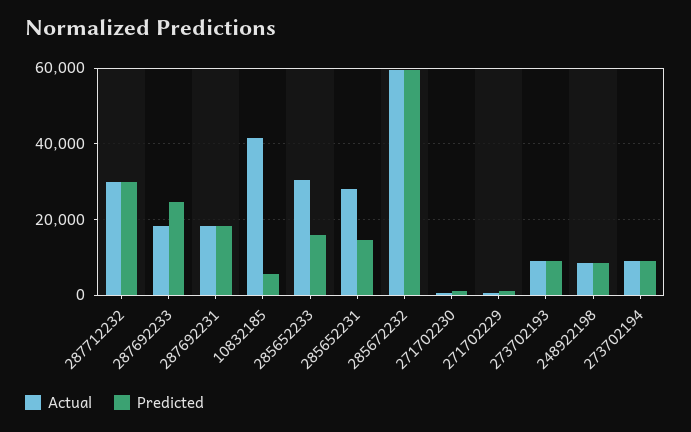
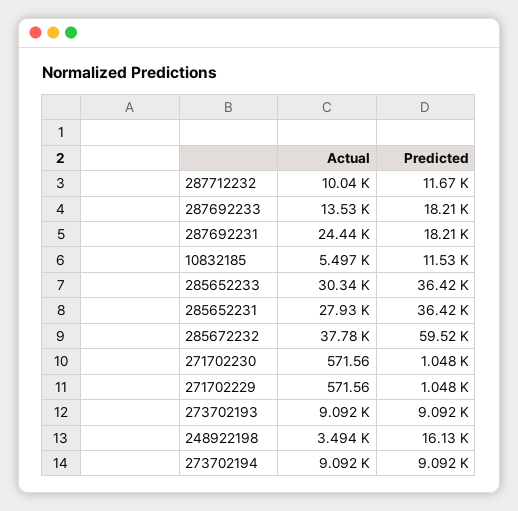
  {
    "Actual": {
-     "287712232": 30000,
+     "287712232": 10040,
-     "287692233": 18000,
+     "287692233": 13530,
-     "287692231": 18000,
+     "287692231": 24440,
-     "10832185": 42000,
+     "10832185": 5497,
      "285652233": 30340,
      "285652231": 27930,
-     "285672232": 60000,
+     "285672232": 37780,
      "271702230": 571.56,
      "271702229": 571.56,
      "273702193": 9092,
-     "248922198": 8000,
+     "248922198": 3494,
      "273702194": 9092
    },
    "Predicted": {
-     "287712232": 30000,
+     "287712232": 11670,
-     "287692233": 24000,
+     "287692233": 18210,
      "287692231": 18210,
-     "10832185": 6000,
+     "10832185": 11530,
-     "285652233": 16000,
+     "285652233": 36420,
-     "285652231": 14000,
+     "285652231": 36420,
      "285672232": 59520,
      "271702230": 1048,
      "271702229": 1048,
      "273702193": 9092,
-     "248922198": 8000,
+     "248922198": 16130,
      "273702194": 9092
    }
  }

